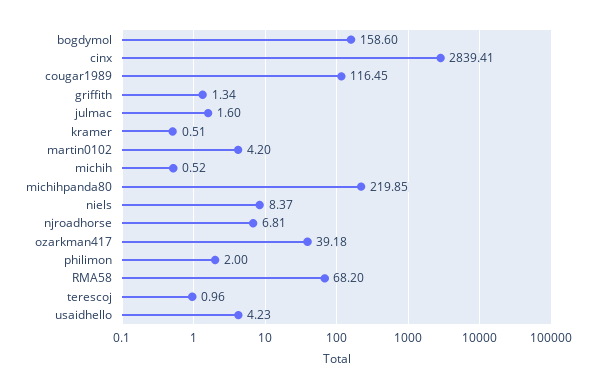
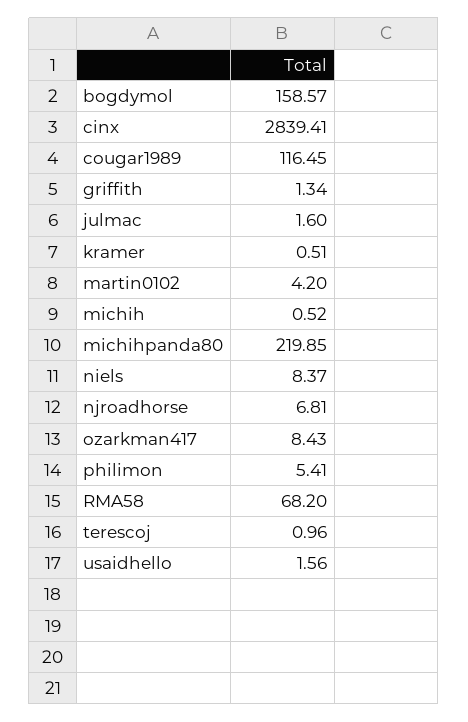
  {
-   "bogdymol": 158.6,
+   "bogdymol": 158.57,
    "cinx": 2839.41,
    "cougar1989": 116.45,
    "griffith": 1.34,
    "julmac": 1.6,
    "kramer": 0.51,
    "martin0102": 4.2,
    "michih": 0.52,
    "michihpanda80": 219.85,
    "niels": 8.37,
    "njroadhorse": 6.81,
-   "ozarkman417": 39.18,
+   "ozarkman417": 8.43,
-   "philimon": 2,
+   "philimon": 5.41,
    "RMA58": 68.2,
    "terescoj": 0.96,
-   "usaidhello": 4.23
+   "usaidhello": 1.56
  }

